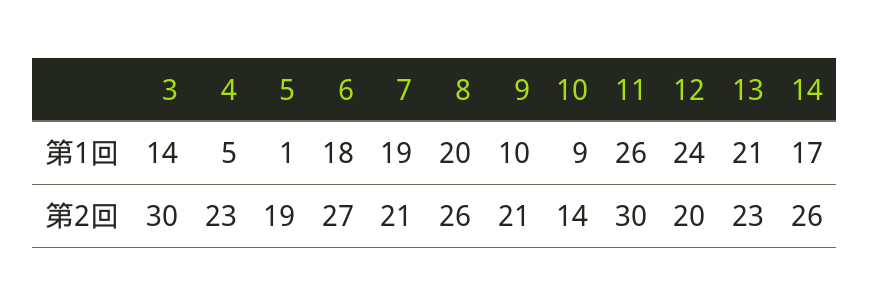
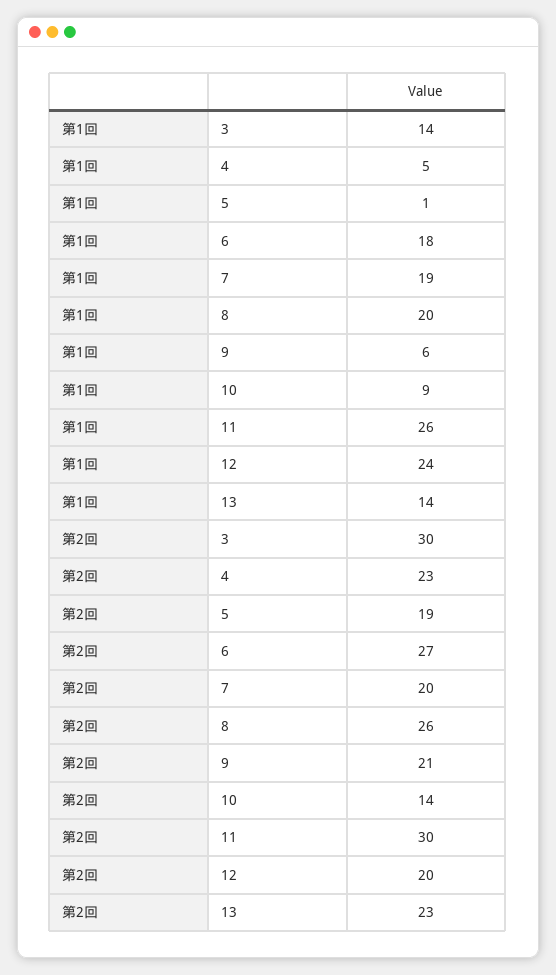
  {
    "3": {
      "第1回": 14,
      "第2回": 30
    },
    "4": {
      "第1回": 5,
      "第2回": 23
    },
    "5": {
      "第1回": 1,
      "第2回": 19
    },
    "6": {
      "第1回": 18,
      "第2回": 27
    },
    "7": {
      "第1回": 19,
-     "第2回": 21
+     "第2回": 20
    },
    "8": {
      "第1回": 20,
      "第2回": 26
    },
    "9": {
-     "第1回": 10,
+     "第1回": 6,
      "第2回": 21
    },
    "10": {
      "第1回": 9,
      "第2回": 14
    },
    "11": {
      "第1回": 26,
      "第2回": 30
    },
    "12": {
      "第1回": 24,
      "第2回": 20
    },
    "13": {
-     "第1回": 21,
+     "第1回": 14,
      "第2回": 23
-   },
+   }
-   "14": {
-     "第1回": 17,
-     "第2回": 26
-   }
  }

